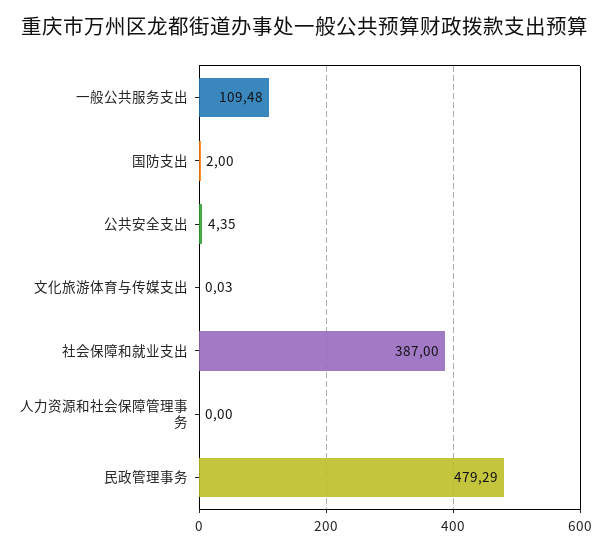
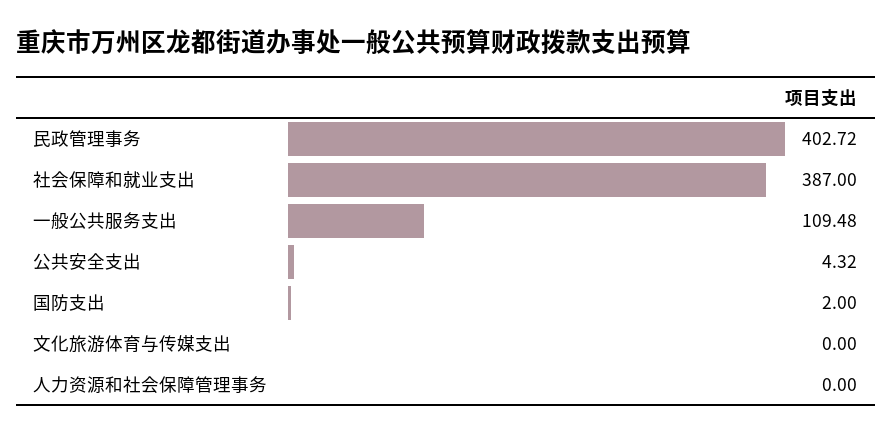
  {
    "一般公共服务支出": 109.48,
    "国防支出": 2,
-   "公共安全支出": 4.35,
+   "公共安全支出": 4.32,
-   "文化旅游体育与传媒支出": 0.03,
+   "文化旅游体育与传媒支出": 0,
    "社会保障和就业支出": 387,
    "人力资源和社会保障管理事务": 0,
-   "民政管理事务": 479.29
+   "民政管理事务": 402.72
  }

